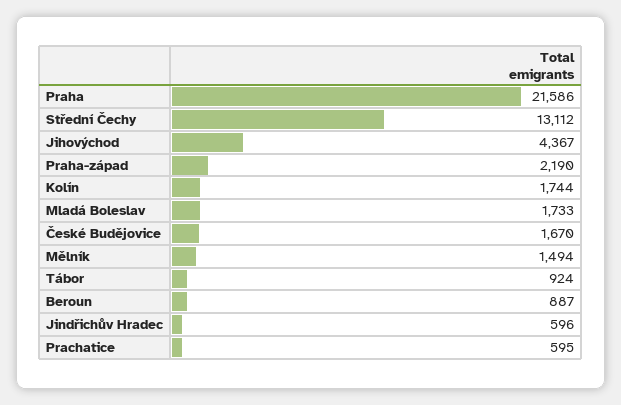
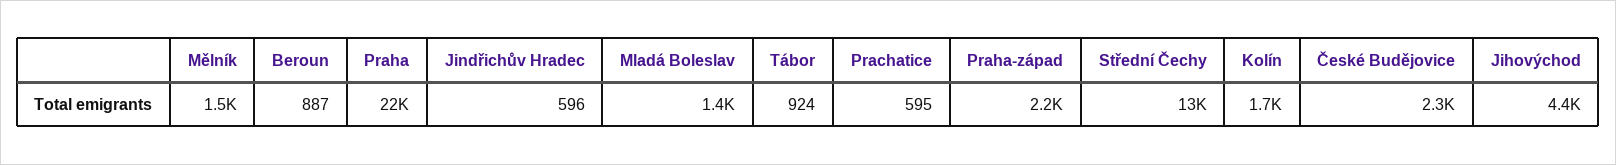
  {
    "Praha": 21586,
    "Střední Čechy": 13112,
    "Jihovýchod": 4367,
    "Praha-západ": 2190,
    "Kolín": 1744,
-   "Mladá Boleslav": 1733,
+   "Mladá Boleslav": 1400,
-   "České Budějovice": 1670,
+   "České Budějovice": 2300,
    "Mělník": 1494,
    "Tábor": 924,
    "Beroun": 887,
    "Jindřichův Hradec": 596,
    "Prachatice": 595
  }

